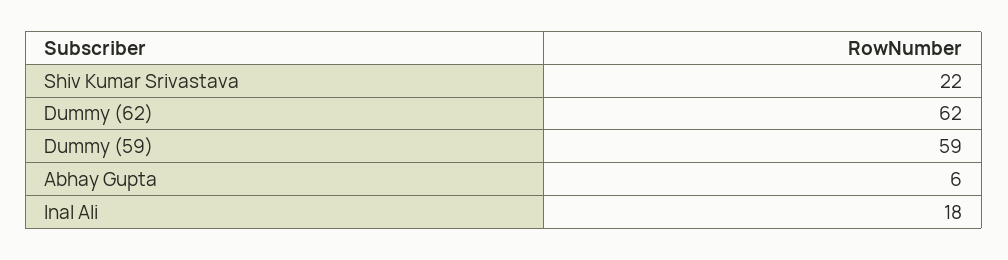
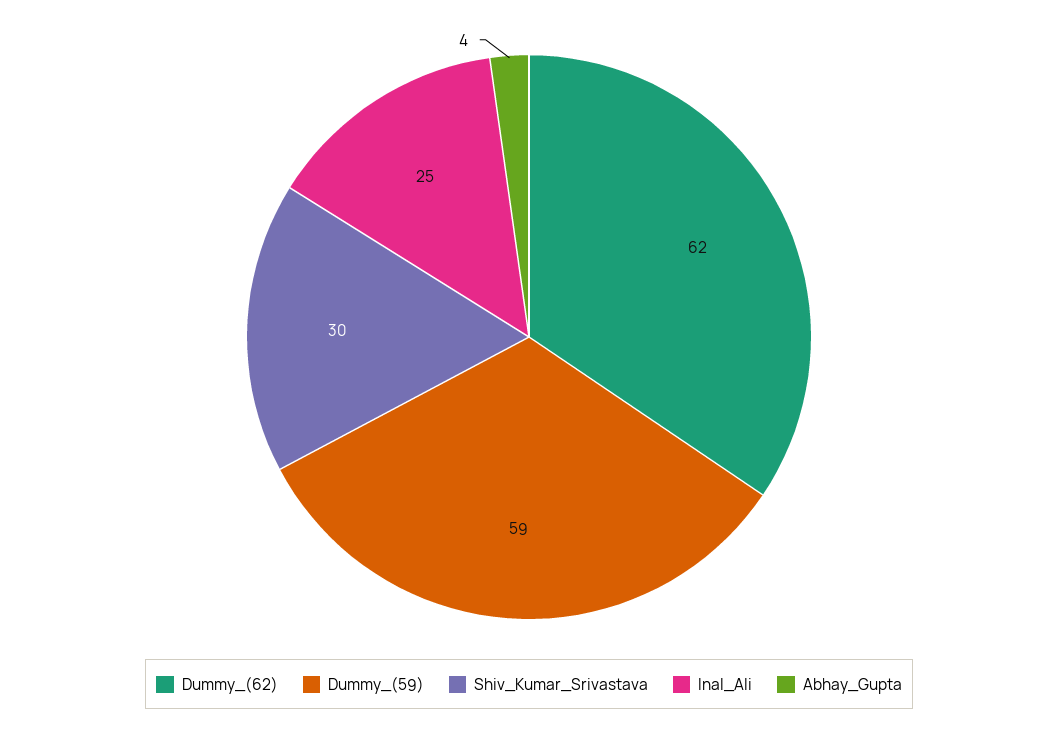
  {
-   "Shiv Kumar Srivastava": 22,
+   "Shiv Kumar Srivastava": 30,
    "Dummy (62)": 62,
    "Dummy (59)": 59,
-   "Abhay Gupta": 6,
+   "Abhay Gupta": 4,
-   "Inal Ali": 18
+   "Inal Ali": 25
  }

